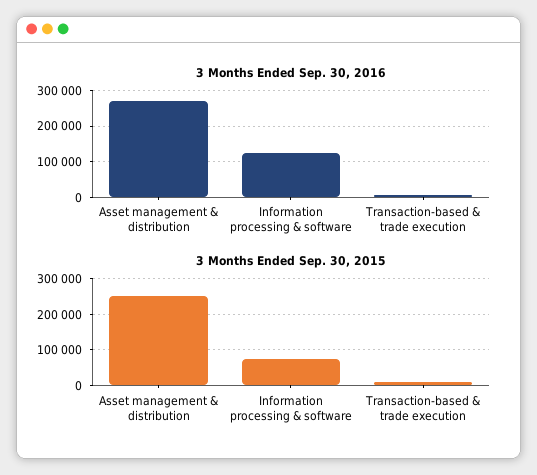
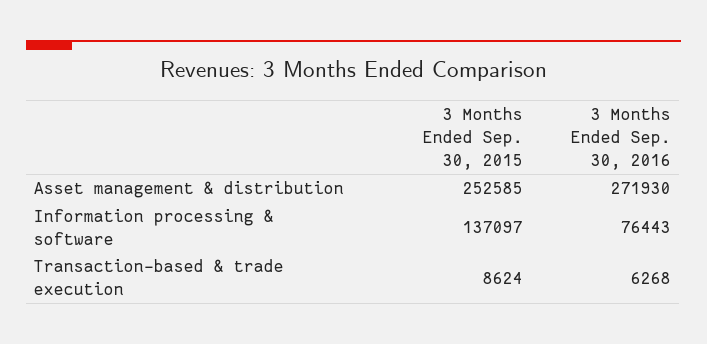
  {
    "3 Months Ended Sep. 30, 2016": {
      "Asset management & distribution": 271930,
-     "Information processing & software": 120000,
+     "Information processing & software": 76443,
      "Transaction-based & trade execution": 6268
    },
    "3 Months Ended Sep. 30, 2015": {
      "Asset management & distribution": 252585,
-     "Information processing & software": 80000,
+     "Information processing & software": 137097,
      "Transaction-based & trade execution": 8624
    }
  }

